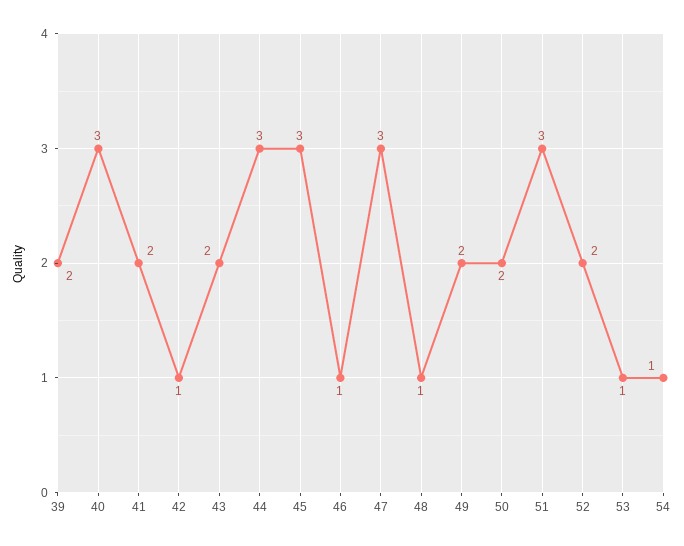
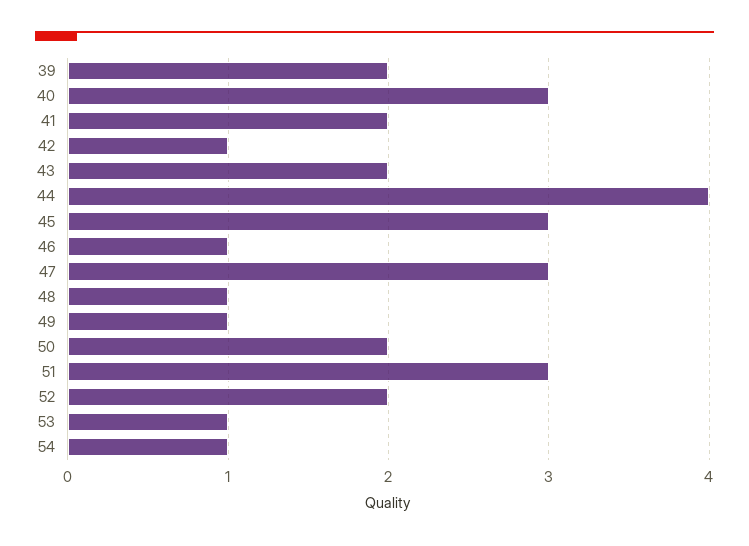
  {
    "39": 2,
    "40": 3,
    "41": 2,
    "42": 1,
    "43": 2,
-   "44": 3,
+   "44": 4,
    "45": 3,
    "46": 1,
    "47": 3,
    "48": 1,
-   "49": 2,
+   "49": 1,
    "50": 2,
    "51": 3,
    "52": 2,
    "53": 1,
    "54": 1
  }

